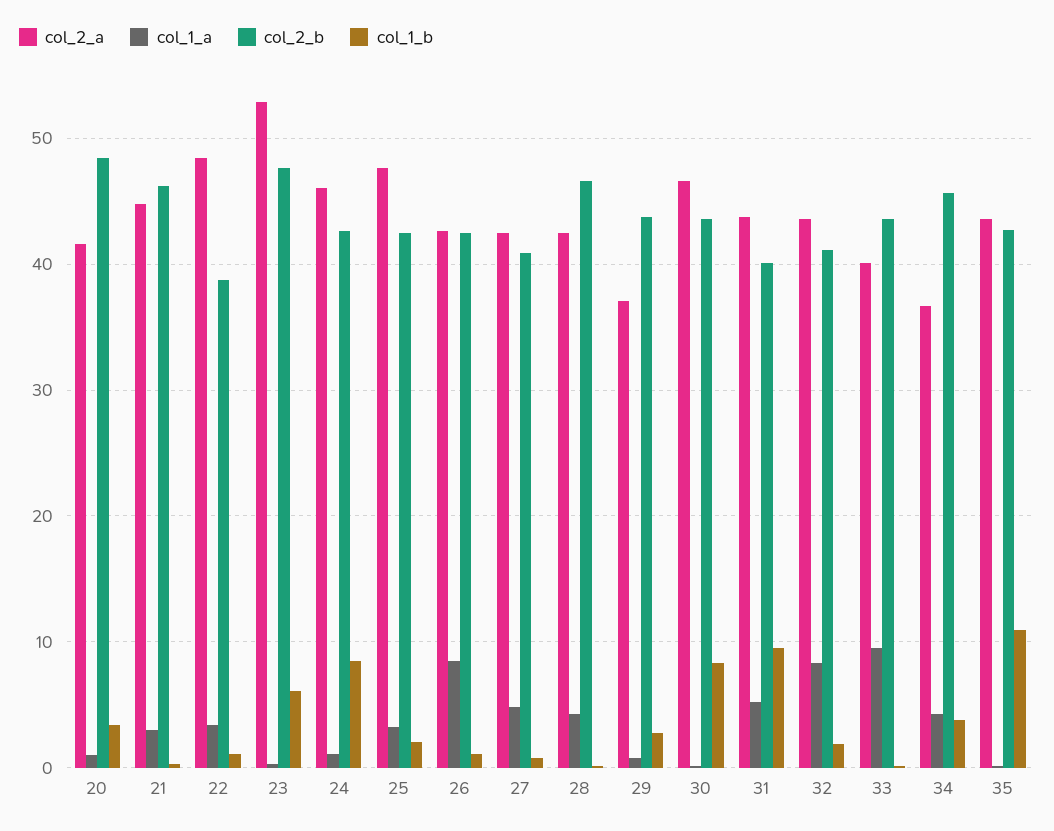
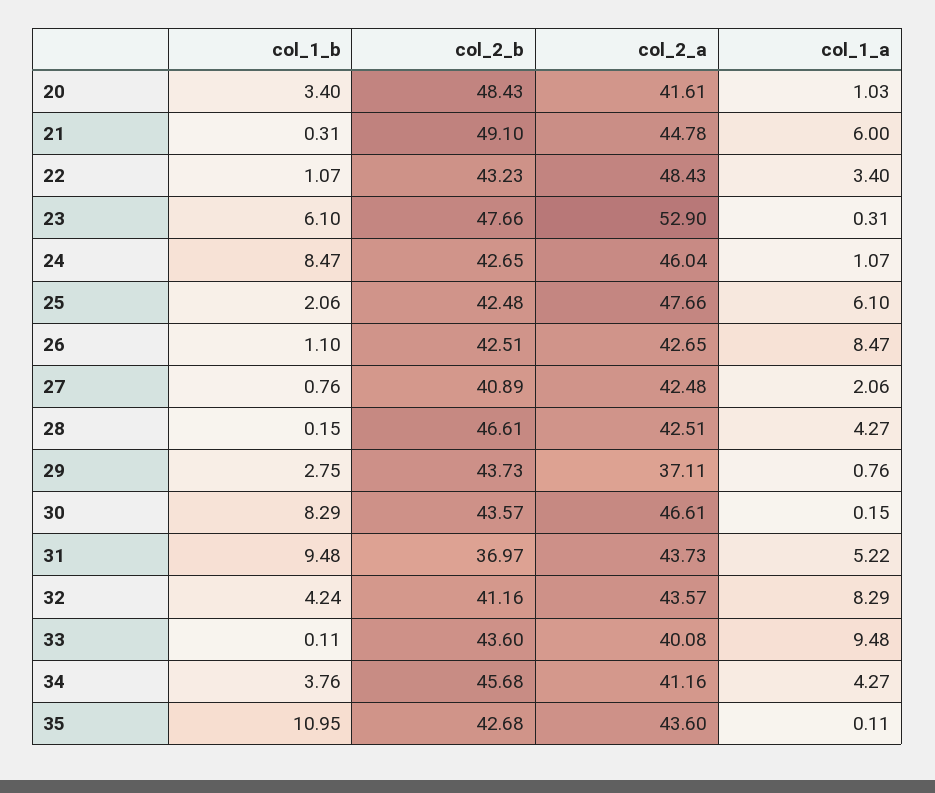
  {
    "col_2_a": {
      "20": 41.61,
      "21": 44.78,
      "22": 48.43,
      "23": 52.9,
      "24": 46.04,
      "25": 47.66,
      "26": 42.65,
      "27": 42.48,
      "28": 42.51,
      "29": 37.11,
      "30": 46.61,
      "31": 43.73,
      "32": 43.57,
      "33": 40.08,
-     "34": 37,
+     "34": 41.16,
      "35": 43.6
    },
    "col_1_a": {
      "20": 1.03,
-     "21": 3,
+     "21": 6,
      "22": 3.4,
      "23": 0.31,
      "24": 1.07,
-     "25": 3,
+     "25": 6.1,
      "26": 8.47,
-     "27": 5,
+     "27": 2.06,
      "28": 4.27,
      "29": 0.76,
      "30": 0.15,
      "31": 5.22,
      "32": 8.29,
      "33": 9.48,
      "34": 4.27,
      "35": 0.11
    },
    "col_2_b": {
      "20": 48.43,
-     "21": 46,
+     "21": 49.1,
-     "22": 39,
+     "22": 43.23,
      "23": 47.66,
      "24": 42.65,
      "25": 42.48,
      "26": 42.51,
      "27": 40.89,
      "28": 46.61,
      "29": 43.73,
      "30": 43.57,
-     "31": 40,
+     "31": 36.97,
      "32": 41.16,
      "33": 43.6,
      "34": 45.68,
      "35": 42.68
    },
    "col_1_b": {
      "20": 3.4,
      "21": 0.31,
      "22": 1.07,
      "23": 6.1,
      "24": 8.47,
      "25": 2.06,
      "26": 1.1,
      "27": 0.76,
      "28": 0.15,
      "29": 2.75,
      "30": 8.29,
      "31": 9.48,
-     "32": 2,
+     "32": 4.24,
      "33": 0.11,
      "34": 3.76,
      "35": 10.95
    }
  }

